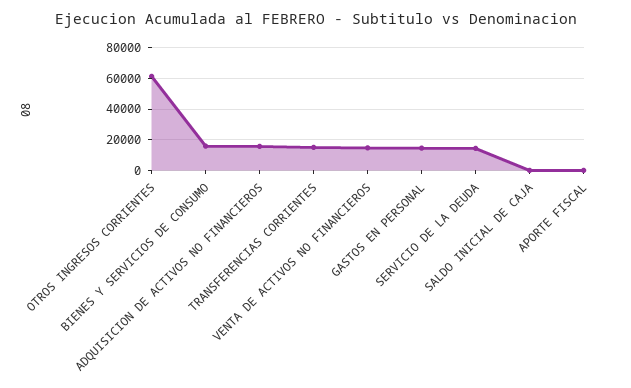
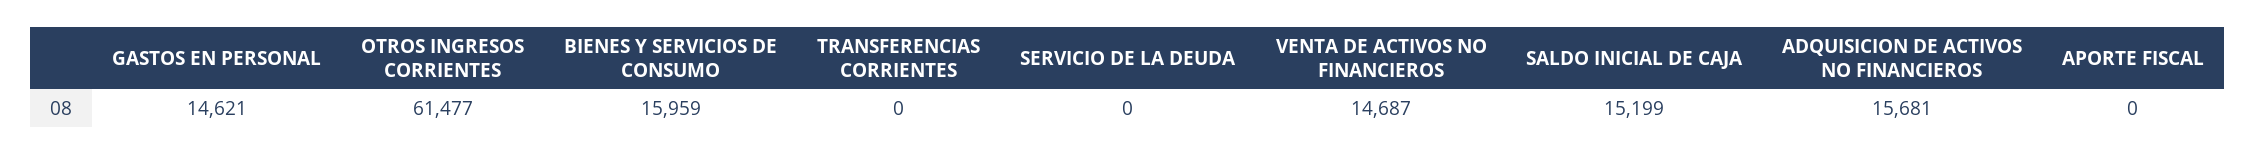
  {
    "OTROS INGRESOS CORRIENTES": 61477,
    "BIENES Y SERVICIOS DE CONSUMO": 15959,
    "ADQUISICION DE ACTIVOS NO FINANCIEROS": 15681,
-   "TRANSFERENCIAS CORRIENTES": 15000,
+   "TRANSFERENCIAS CORRIENTES": 0,
    "VENTA DE ACTIVOS NO FINANCIEROS": 14687,
    "GASTOS EN PERSONAL": 14621,
-   "SERVICIO DE LA DEUDA": 15000,
+   "SERVICIO DE LA DEUDA": 0,
-   "SALDO INICIAL DE CAJA": 0,
+   "SALDO INICIAL DE CAJA": 15199,
    "APORTE FISCAL": 0
  }

